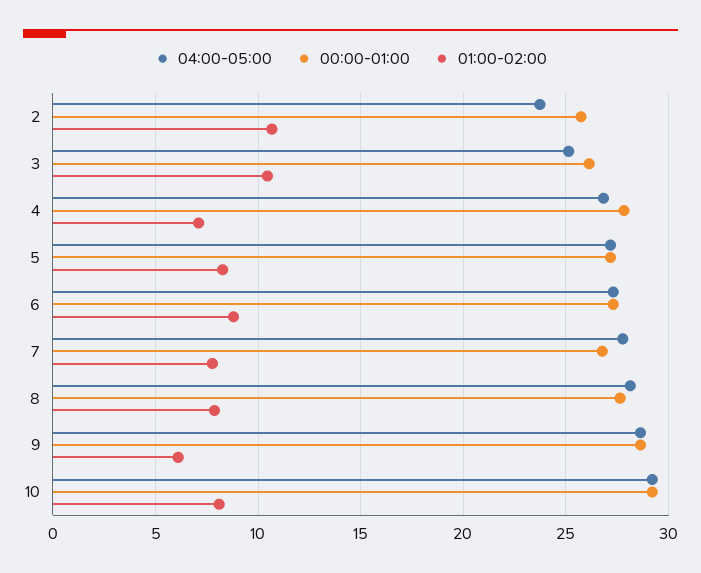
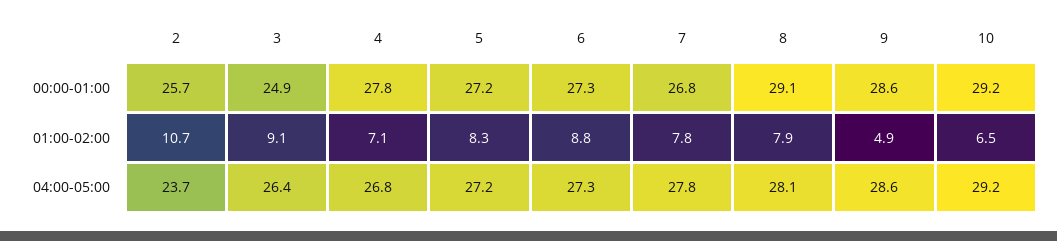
  {
    "04:00-05:00": {
      "2": 23.7,
-     "3": 25,
+     "3": 26.4,
      "4": 26.8,
      "5": 27.2,
      "6": 27.3,
      "7": 27.8,
      "8": 28.1,
      "9": 28.6,
      "10": 29.2
    },
    "00:00-01:00": {
      "2": 25.7,
-     "3": 26,
+     "3": 24.9,
      "4": 27.8,
      "5": 27.2,
      "6": 27.3,
      "7": 26.8,
-     "8": 27.5,
+     "8": 29.1,
      "9": 28.6,
      "10": 29.2
    },
    "01:00-02:00": {
      "2": 10.7,
-     "3": 10.5,
+     "3": 9.1,
      "4": 7.1,
      "5": 8.3,
      "6": 8.8,
      "7": 7.8,
      "8": 7.9,
-     "9": 6,
+     "9": 4.9,
-     "10": 8
+     "10": 6.5
    }
  }

